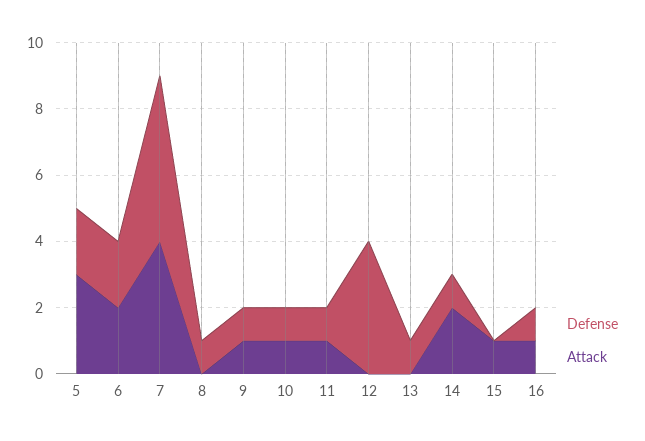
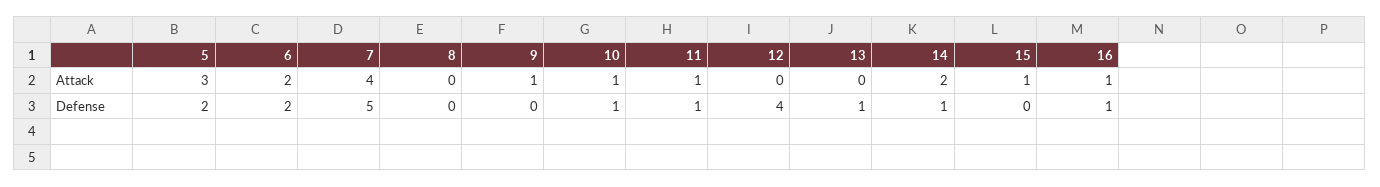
  {
    "Defense": {
      "5": 2,
      "6": 2,
      "7": 5,
-     "8": 1,
+     "8": 0,
-     "9": 1,
+     "9": 0,
      "10": 1,
      "11": 1,
      "12": 4,
      "13": 1,
      "14": 1,
      "15": 0,
      "16": 1
    },
    "Attack": {
      "5": 3,
      "6": 2,
      "7": 4,
      "8": 0,
      "9": 1,
      "10": 1,
      "11": 1,
      "12": 0,
      "13": 0,
      "14": 2,
      "15": 1,
      "16": 1
    }
  }

